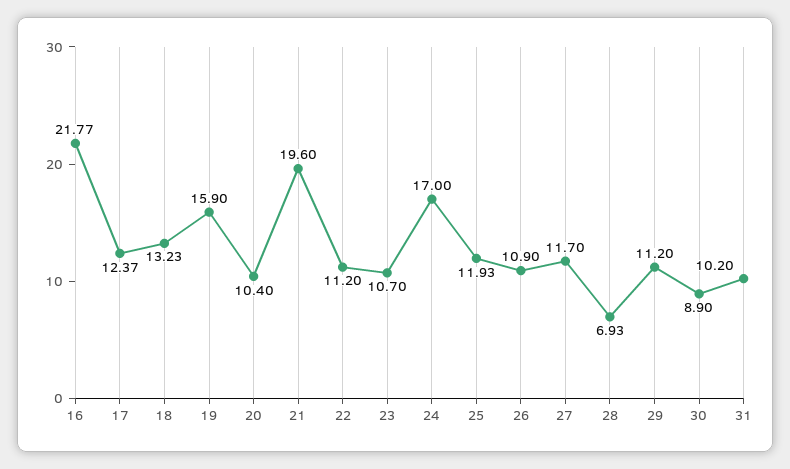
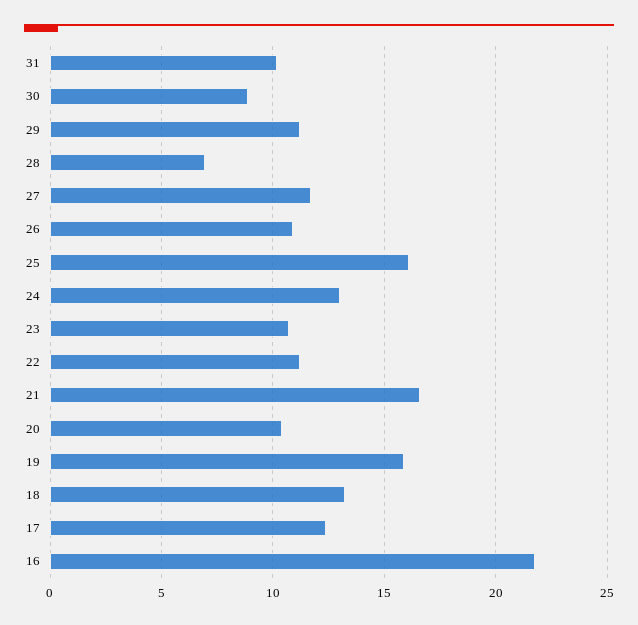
  {
    "16": 21.77,
    "17": 12.37,
    "18": 13.23,
    "19": 15.9,
    "20": 10.4,
-   "21": 19.6,
+   "21": 16.5,
    "22": 11.2,
    "23": 10.7,
-   "24": 17,
+   "24": 13,
-   "25": 11.93,
+   "25": 16,
    "26": 10.9,
    "27": 11.7,
    "28": 6.93,
    "29": 11.2,
    "30": 8.9,
    "31": 10.2
  }

